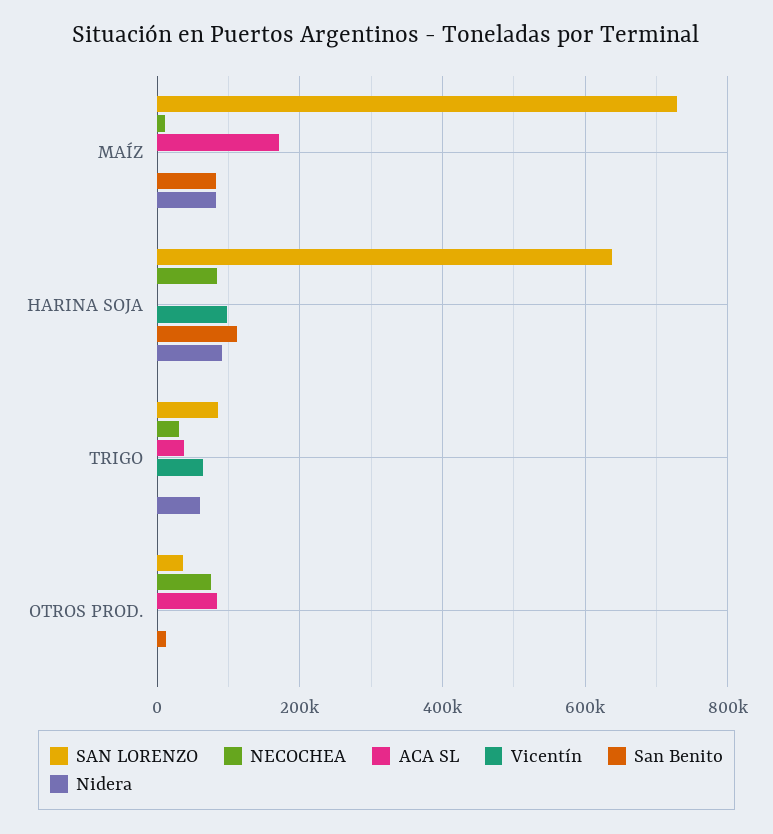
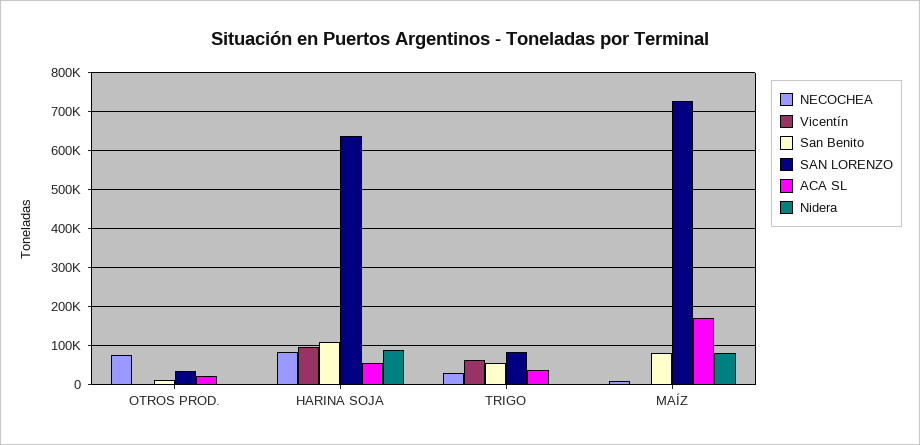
  {
    "SAN LORENZO": {
      "MAÍZ": 720000,
      "HARINA SOJA": 640000,
      "TRIGO": 80000,
      "OTROS PROD.": 40000
    },
    "NECOCHEA": {
      "MAÍZ": 20000,
      "HARINA SOJA": 80000,
      "TRIGO": 40000,
      "OTROS PROD.": 80000
    },
    "ACA SL": {
      "MAÍZ": 180000,
-     "HARINA SOJA": 0,
+     "HARINA SOJA": 60000,
      "TRIGO": 40000,
-     "OTROS PROD.": 80000
+     "OTROS PROD.": 20000
    },
    "Vicentín": {
      "MAÍZ": 0,
      "HARINA SOJA": 100000,
      "TRIGO": 60000,
      "OTROS PROD.": 0
    },
    "San Benito": {
      "MAÍZ": 80000,
      "HARINA SOJA": 120000,
-     "TRIGO": 0,
+     "TRIGO": 60000,
      "OTROS PROD.": 20000
    },
    "Nidera": {
      "MAÍZ": 80000,
      "HARINA SOJA": 100000,
-     "TRIGO": 60000,
+     "TRIGO": 0,
      "OTROS PROD.": 0
    }
  }

